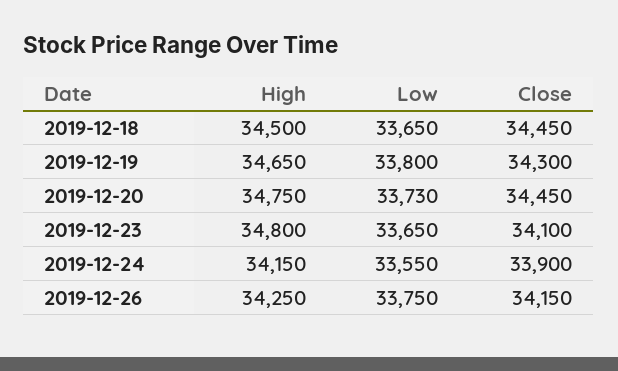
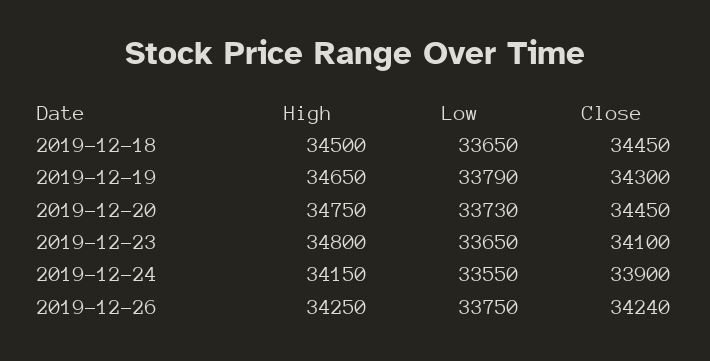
  {
    "High": {
      "2019-12-18": 34500,
      "2019-12-19": 34650,
      "2019-12-20": 34750,
      "2019-12-23": 34800,
      "2019-12-24": 34150,
      "2019-12-26": 34250
    },
    "Low": {
      "2019-12-18": 33650,
-     "2019-12-19": 33800,
+     "2019-12-19": 33790,
      "2019-12-20": 33730,
      "2019-12-23": 33650,
      "2019-12-24": 33550,
      "2019-12-26": 33750
    },
    "Close": {
      "2019-12-18": 34450,
      "2019-12-19": 34300,
      "2019-12-20": 34450,
      "2019-12-23": 34100,
      "2019-12-24": 33900,
-     "2019-12-26": 34150
+     "2019-12-26": 34240
    }
  }

